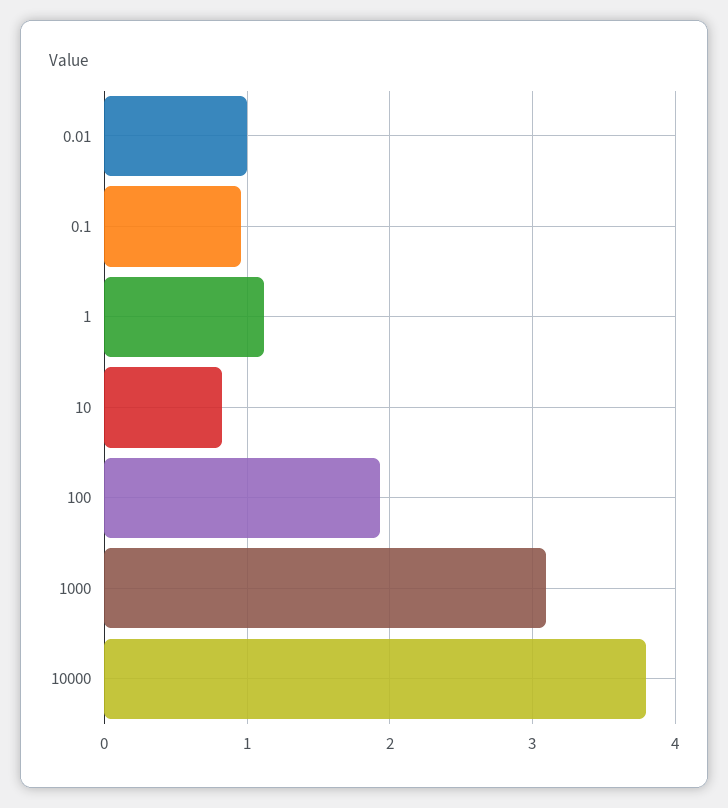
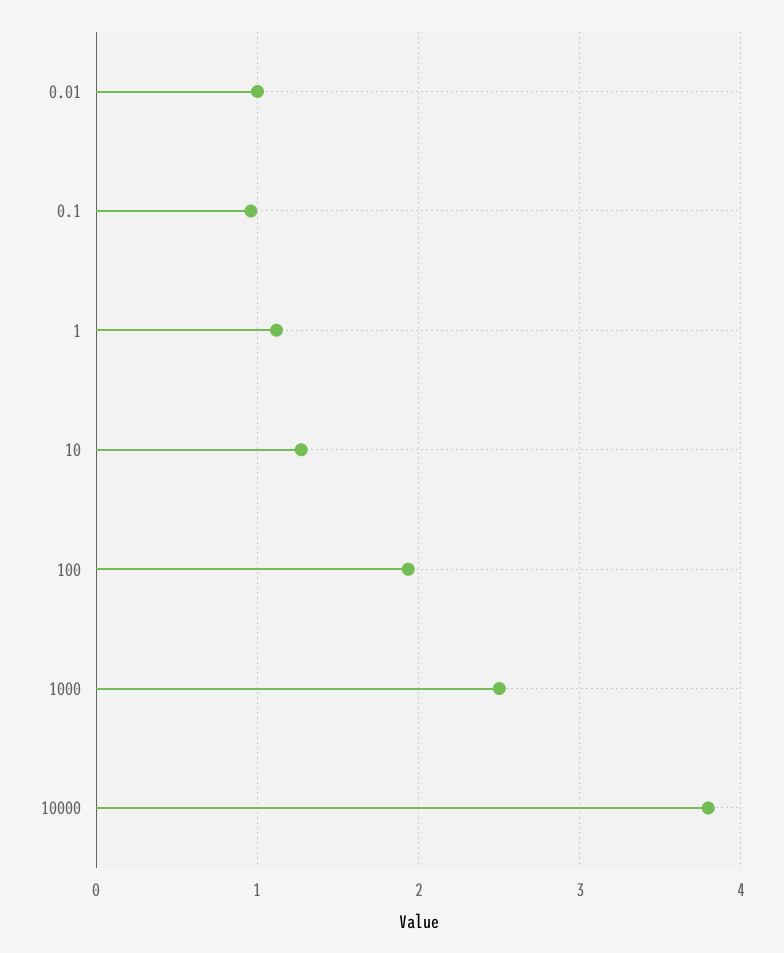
  {
    "0.01": 1,
    "0.1": 1,
    "1": 1.1,
-   "10": 0.8,
+   "10": 1.3,
    "100": 1.9,
-   "1000": 3.1,
+   "1000": 2.5,
    "10000": 3.8
  }

